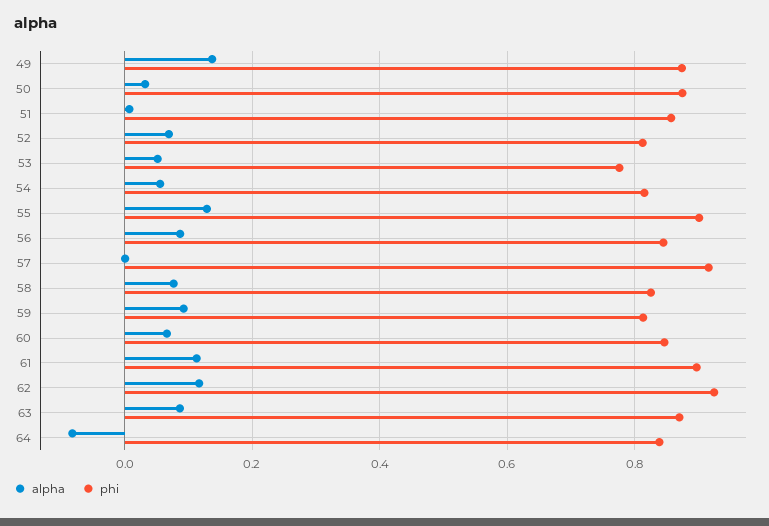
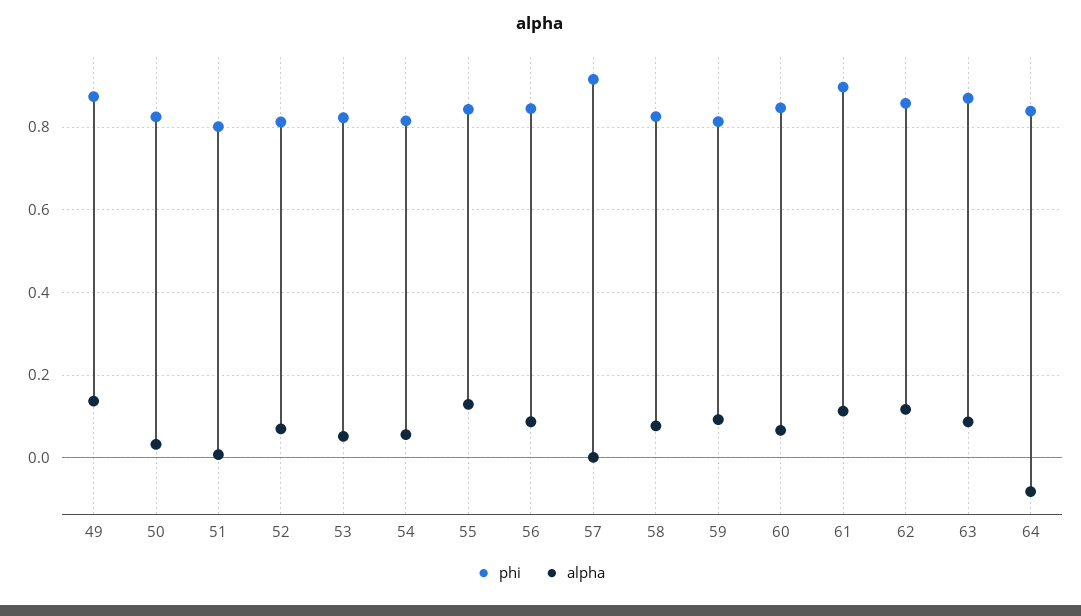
  {
    "alpha": {
      "49": 0.14,
      "50": 0.04,
      "51": 0,
      "52": 0.06,
      "53": 0.06,
      "54": 0.06,
      "55": 0.12,
      "56": 0.08,
      "57": 0,
      "58": 0.08,
      "59": 0.1,
      "60": 0.06,
      "61": 0.12,
      "62": 0.12,
      "63": 0.08,
      "64": -0.08
    },
    "phi": {
      "49": 0.88,
-     "50": 0.88,
+     "50": 0.82,
-     "51": 0.86,
+     "51": 0.8,
      "52": 0.82,
-     "53": 0.78,
+     "53": 0.82,
      "54": 0.82,
-     "55": 0.9,
+     "55": 0.84,
      "56": 0.84,
      "57": 0.92,
      "58": 0.82,
      "59": 0.82,
      "60": 0.84,
      "61": 0.9,
-     "62": 0.92,
+     "62": 0.86,
      "63": 0.86,
      "64": 0.84
    }
  }

